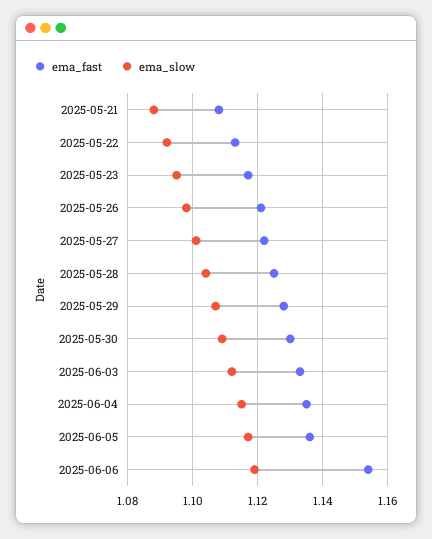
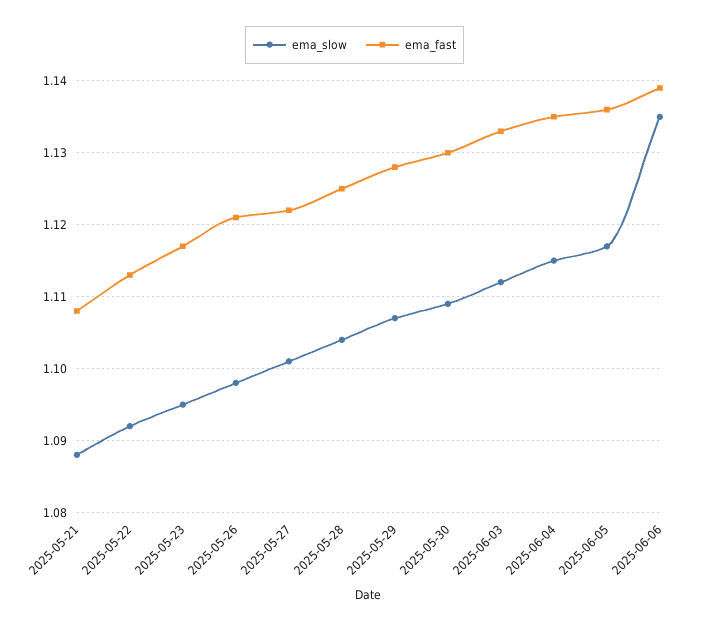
  {
    "ema_fast": {
      "2025-05-21": 1.108,
      "2025-05-22": 1.113,
      "2025-05-23": 1.117,
      "2025-05-26": 1.121,
      "2025-05-27": 1.122,
      "2025-05-28": 1.125,
      "2025-05-29": 1.128,
      "2025-05-30": 1.13,
      "2025-06-03": 1.133,
      "2025-06-04": 1.135,
      "2025-06-05": 1.136,
-     "2025-06-06": 1.155
+     "2025-06-06": 1.139
    },
    "ema_slow": {
      "2025-05-21": 1.088,
      "2025-05-22": 1.092,
      "2025-05-23": 1.095,
      "2025-05-26": 1.098,
      "2025-05-27": 1.101,
      "2025-05-28": 1.104,
      "2025-05-29": 1.107,
      "2025-05-30": 1.109,
      "2025-06-03": 1.112,
      "2025-06-04": 1.115,
      "2025-06-05": 1.117,
-     "2025-06-06": 1.12
+     "2025-06-06": 1.135
    }
  }

